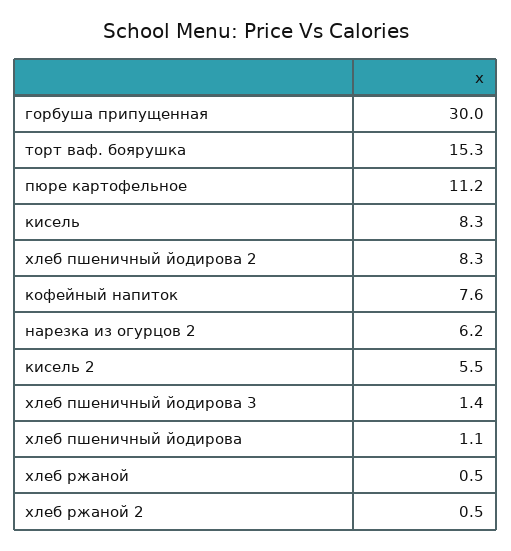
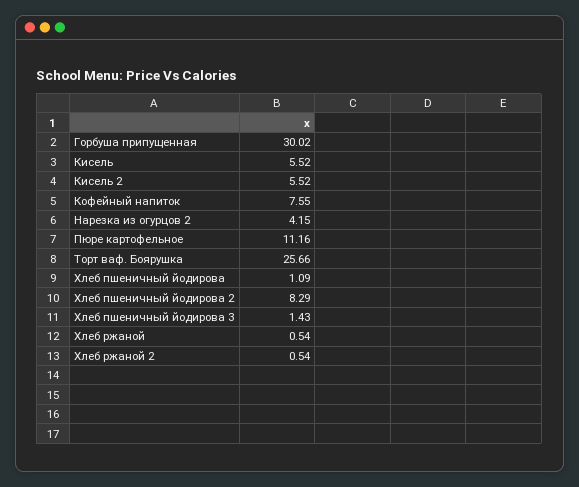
  {
    "горбуша припущенная": 30.02,
-   "торт ваф. боярушка": 15.3,
+   "торт ваф. боярушка": 25.66,
    "пюре картофельное": 11.16,
-   "кисель": 8.3,
+   "кисель": 5.52,
    "хлеб пшеничный йодирова 2": 8.29,
    "кофейный напиток": 7.55,
-   "нарезка из огурцов 2": 6.2,
+   "нарезка из огурцов 2": 4.15,
    "кисель 2": 5.52,
    "хлеб пшеничный йодирова 3": 1.43,
    "хлеб пшеничный йодирова": 1.09,
    "хлеб ржаной": 0.54,
    "хлеб ржаной 2": 0.54
  }

